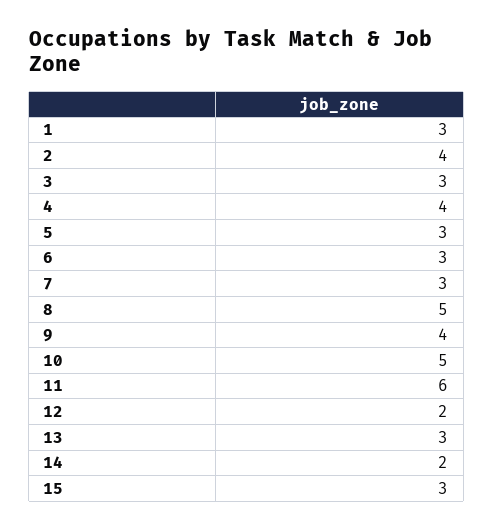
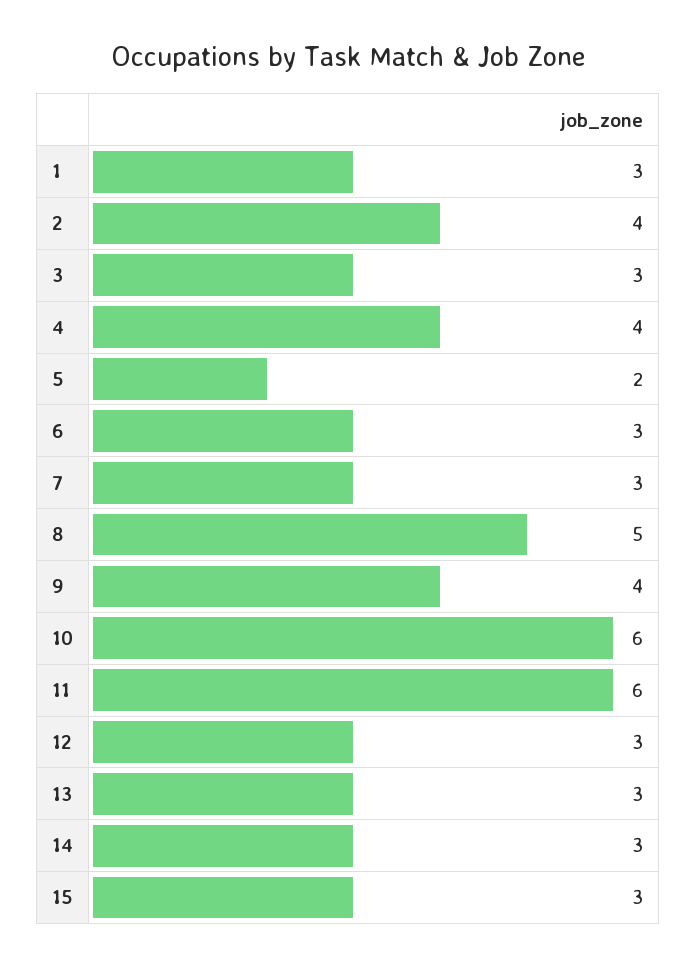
  {
    "1": 3,
    "2": 4,
    "3": 3,
    "4": 4,
-   "5": 3,
+   "5": 2,
    "6": 3,
    "7": 3,
    "8": 5,
    "9": 4,
-   "10": 5,
+   "10": 6,
    "11": 6,
-   "12": 2,
+   "12": 3,
    "13": 3,
-   "14": 2,
+   "14": 3,
    "15": 3
  }

